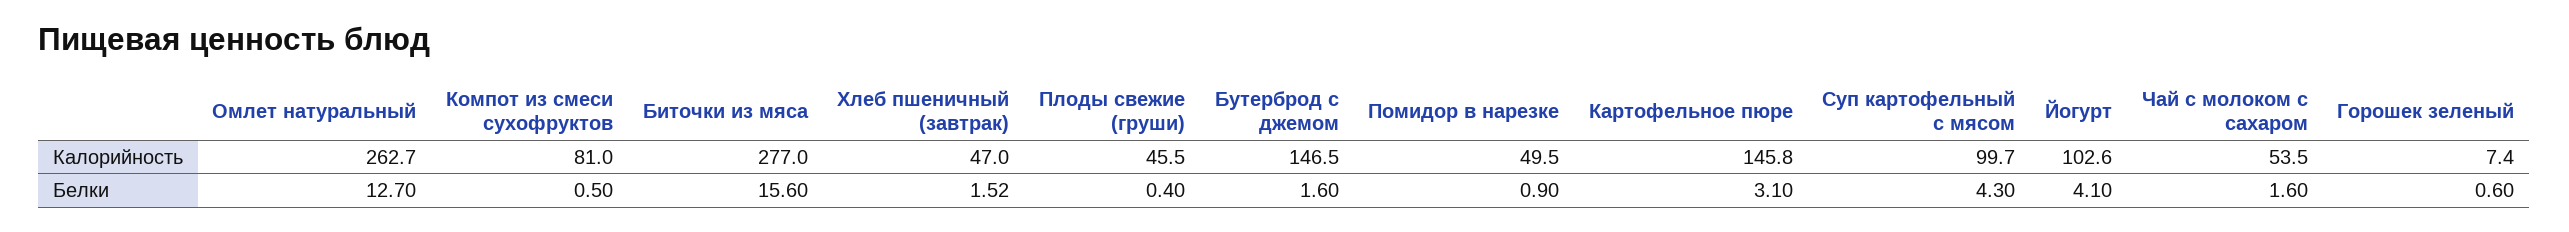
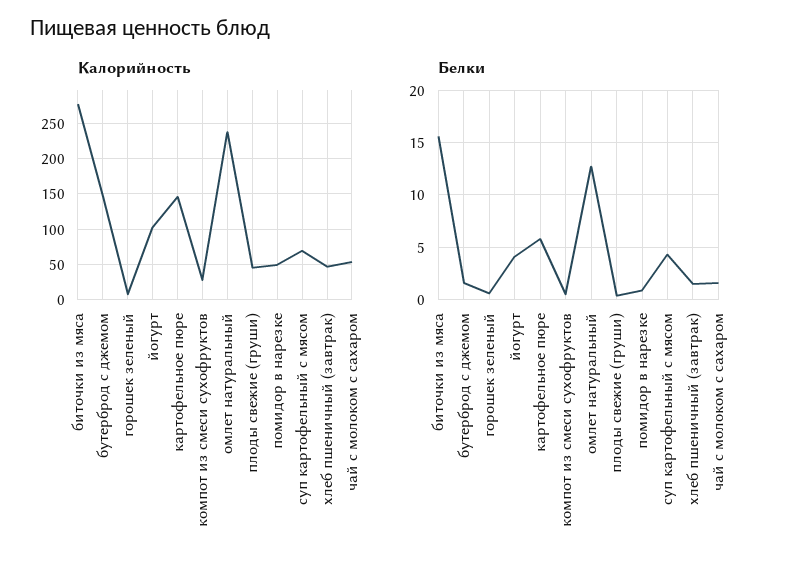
  {
    "Калорийность": {
-     "Омлет натуральный": 262.7,
+     "Омлет натуральный": 240,
-     "Компот из смеси сухофруктов": 81,
+     "Компот из смеси сухофруктов": 30,
      "Биточки из мяса": 277,
      "Хлеб пшеничный (завтрак)": 47,
      "Плоды свежие (груши)": 45.5,
      "Бутерброд с джемом": 146.5,
      "Помидор в нарезке": 49.5,
      "Картофельное пюре": 145.8,
-     "Суп картофельный с мясом": 99.7,
+     "Суп картофельный с мясом": 70,
      "Йогурт": 102.6,
      "Чай с молоком с сахаром": 53.5,
      "Горошек зеленый": 7.4
    },
    "Белки": {
      "Омлет натуральный": 12.7,
      "Компот из смеси сухофруктов": 0.5,
      "Биточки из мяса": 15.6,
      "Хлеб пшеничный (завтрак)": 1.52,
      "Плоды свежие (груши)": 0.4,
      "Бутерброд с джемом": 1.6,
      "Помидор в нарезке": 0.9,
-     "Картофельное пюре": 3.1,
+     "Картофельное пюре": 6,
      "Суп картофельный с мясом": 4.3,
      "Йогурт": 4.1,
      "Чай с молоком с сахаром": 1.6,
      "Горошек зеленый": 0.6
    }
  }

